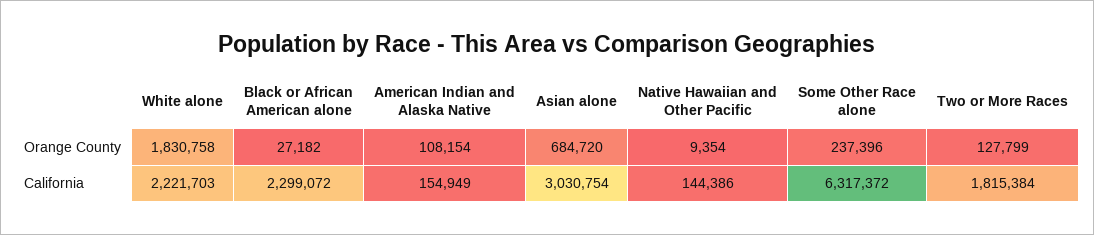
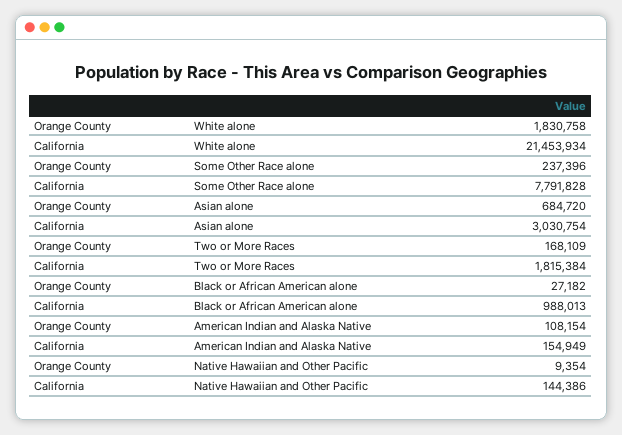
  {
    "White alone": {
      "Orange County": 1830758,
-     "California": 2221703
+     "California": 21453934
    },
    "Black or African American alone": {
      "Orange County": 27182,
-     "California": 2299072
+     "California": 988013
    },
    "American Indian and Alaska Native": {
      "Orange County": 108154,
      "California": 154949
    },
    "Asian alone": {
      "Orange County": 684720,
      "California": 3030754
    },
    "Native Hawaiian and Other Pacific": {
      "Orange County": 9354,
      "California": 144386
    },
    "Some Other Race alone": {
      "Orange County": 237396,
-     "California": 6317372
+     "California": 7791828
    },
    "Two or More Races": {
-     "Orange County": 127799,
+     "Orange County": 168109,
      "California": 1815384
    }
  }

